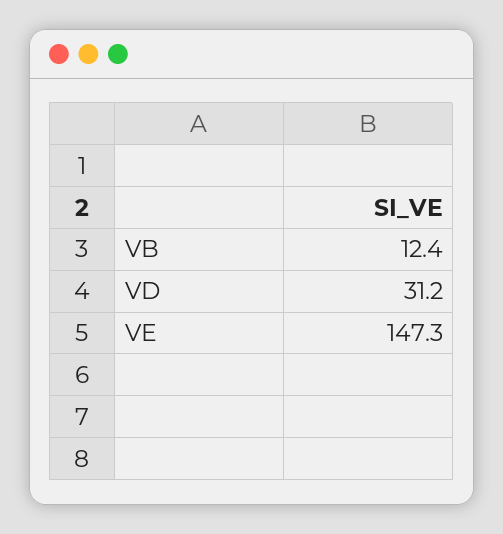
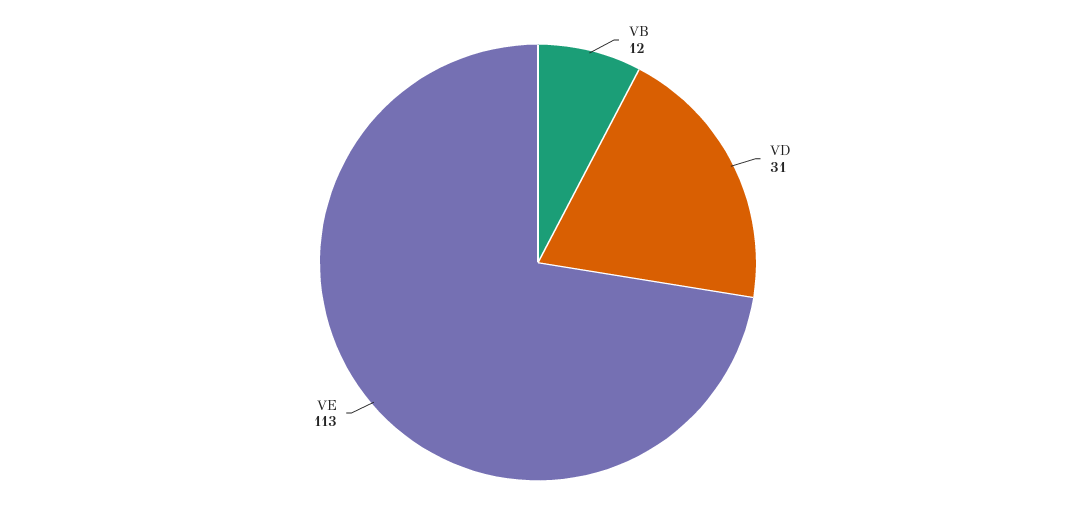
  {
    "VB": 12.4,
    "VD": 31.2,
-   "VE": 147.3
+   "VE": 113
  }

